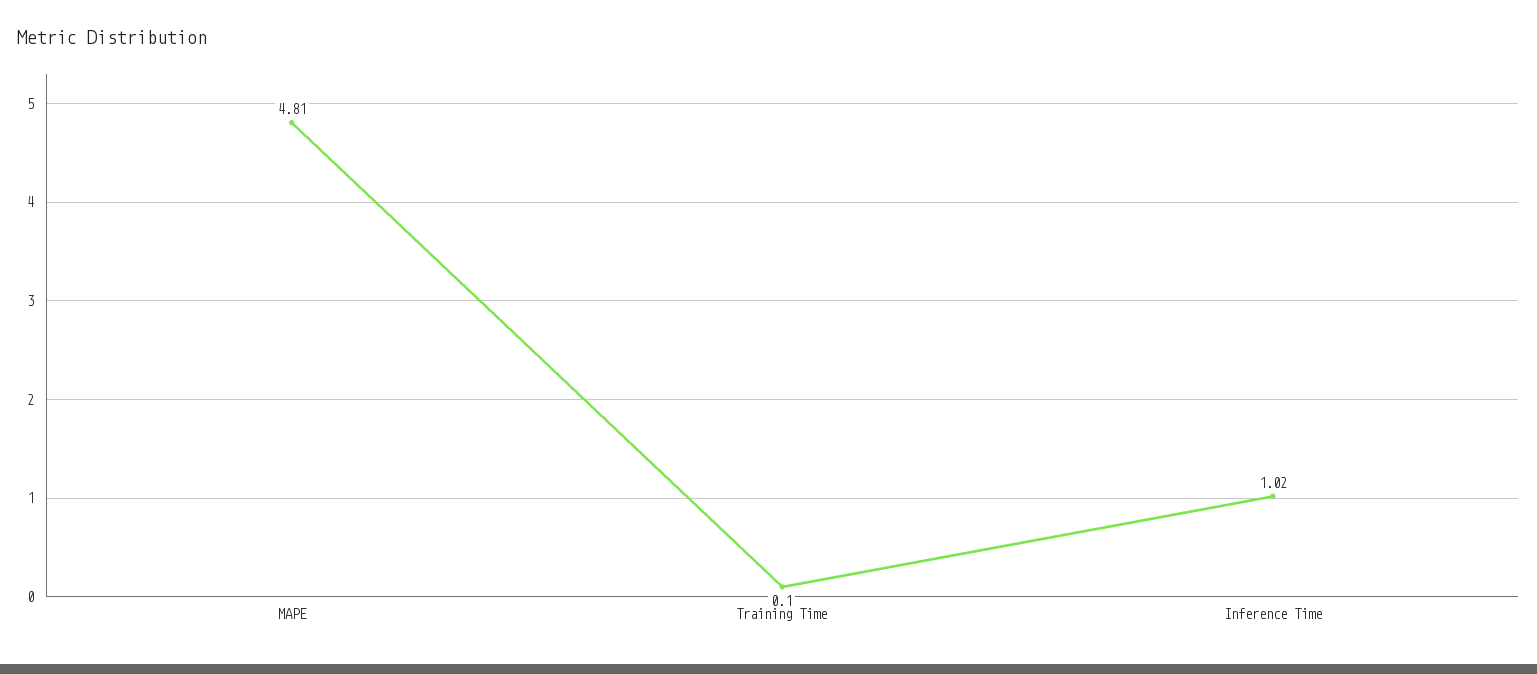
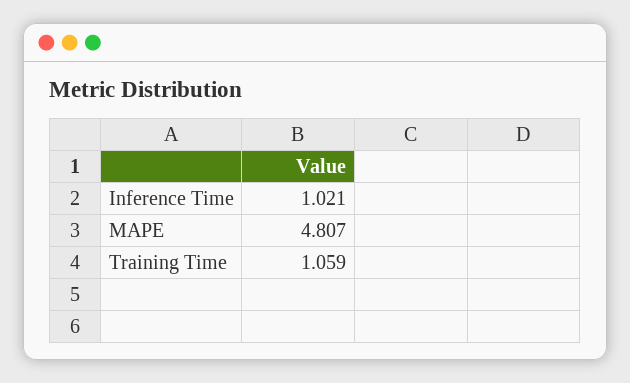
  {
    "MAPE": 4.807,
-   "Training Time": 0.1,
+   "Training Time": 1.059,
    "Inference Time": 1.021
  }

